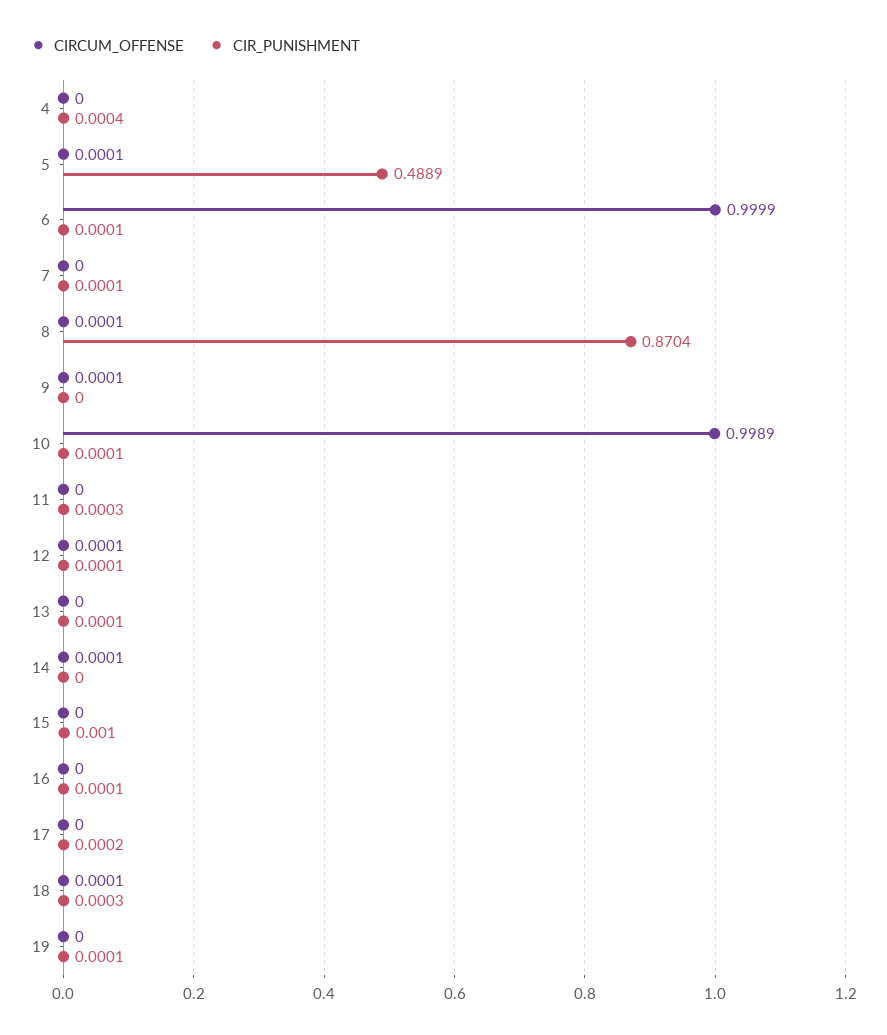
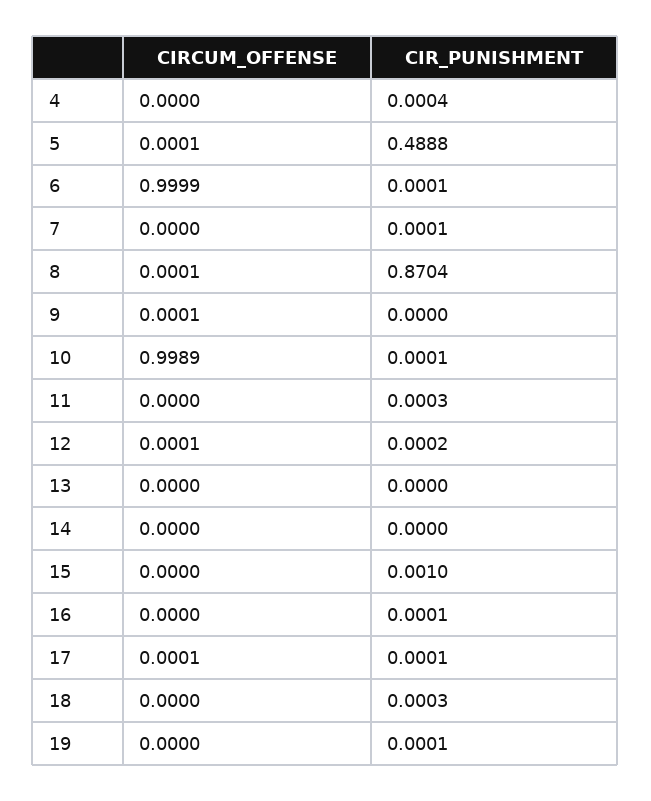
  {
    "CIRCUM_OFFENSE": {
      "4": 0,
      "5": 0.0001,
      "6": 0.9999,
      "7": 0,
      "8": 0.0001,
      "9": 0.0001,
      "10": 0.9989,
      "11": 0,
      "12": 0.0001,
      "13": 0,
-     "14": 0.0001,
+     "14": 0,
      "15": 0,
      "16": 0,
-     "17": 0,
+     "17": 0.0001,
-     "18": 0.0001,
+     "18": 0,
      "19": 0
    },
    "CIR_PUNISHMENT": {
      "4": 0.0004,
-     "5": 0.4889,
+     "5": 0.4888,
      "6": 0.0001,
      "7": 0.0001,
      "8": 0.8704,
      "9": 0,
      "10": 0.0001,
      "11": 0.0003,
-     "12": 0.0001,
+     "12": 0.0002,
-     "13": 0.0001,
+     "13": 0,
      "14": 0,
      "15": 0.001,
      "16": 0.0001,
-     "17": 0.0002,
+     "17": 0.0001,
      "18": 0.0003,
      "19": 0.0001
    }
  }

